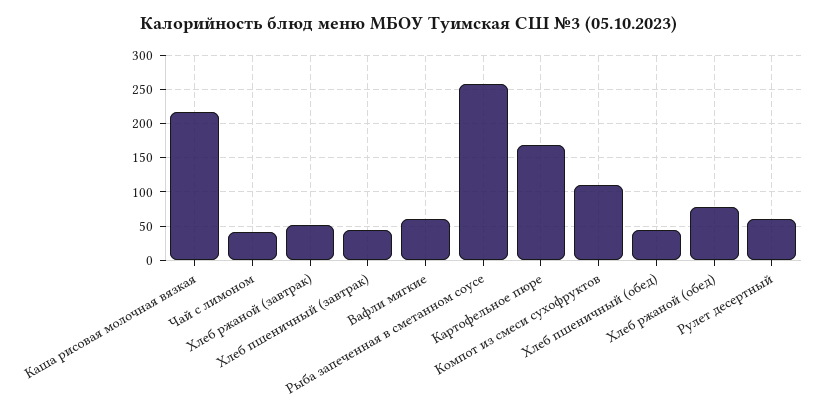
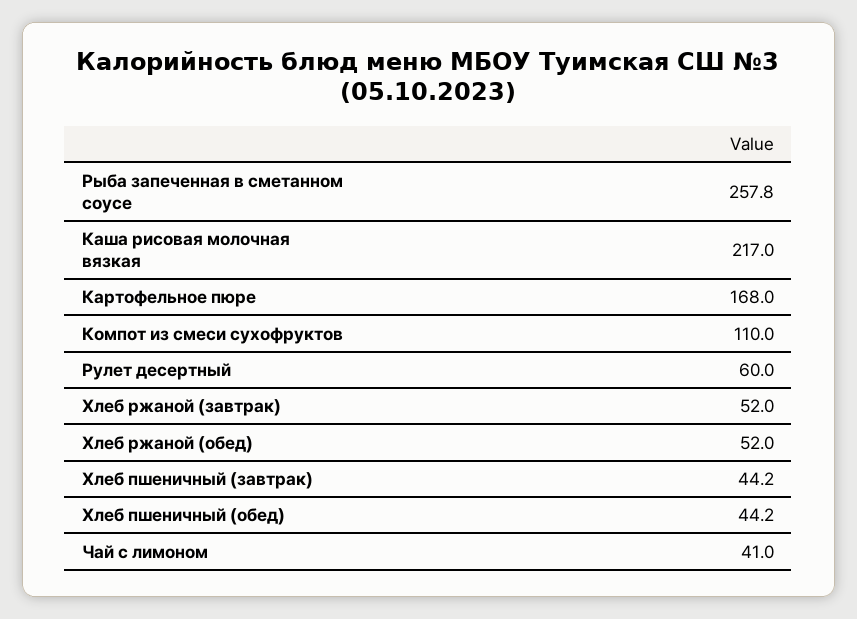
  {
    "Каша рисовая молочная вязкая": 217,
    "Чай с лимоном": 41,
    "Хлеб ржаной (завтрак)": 52,
    "Хлеб пшеничный (завтрак)": 44.2,
-   "Вафли мягкие": 60,
    "Рыба запеченная в сметанном соусе": 257.8,
    "Картофельное пюре": 168,
    "Компот из смеси сухофруктов": 110,
    "Хлеб пшеничный (обед)": 44.2,
-   "Хлеб ржаной (обед)": 80,
+   "Хлеб ржаной (обед)": 52,
    "Рулет десертный": 60
  }

